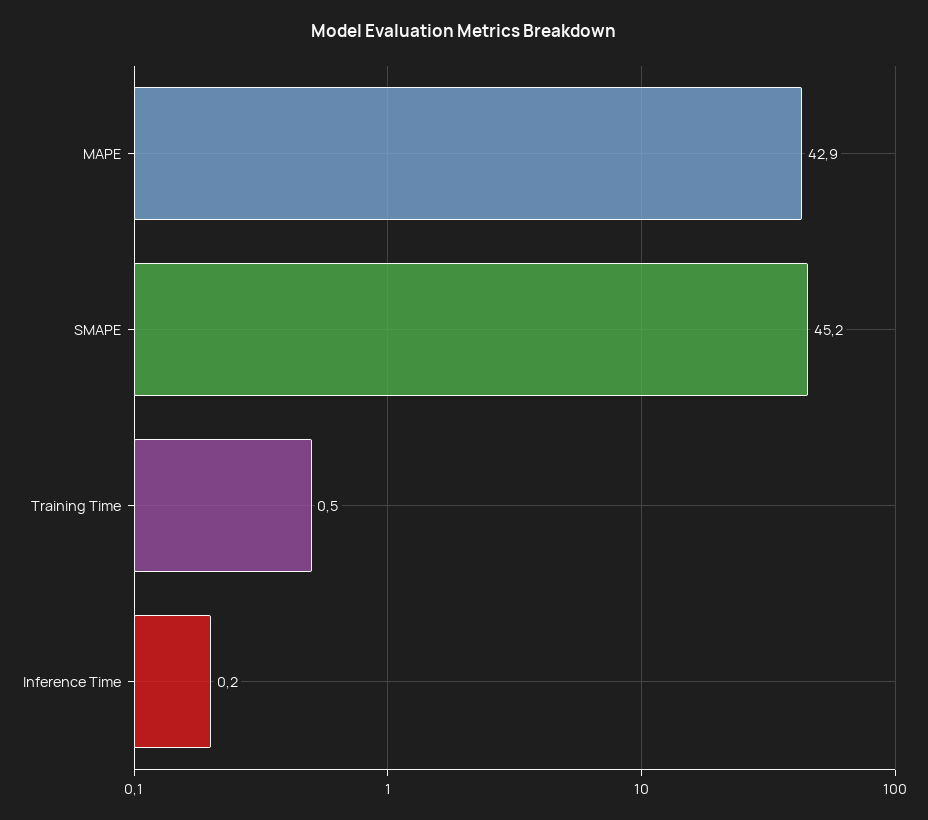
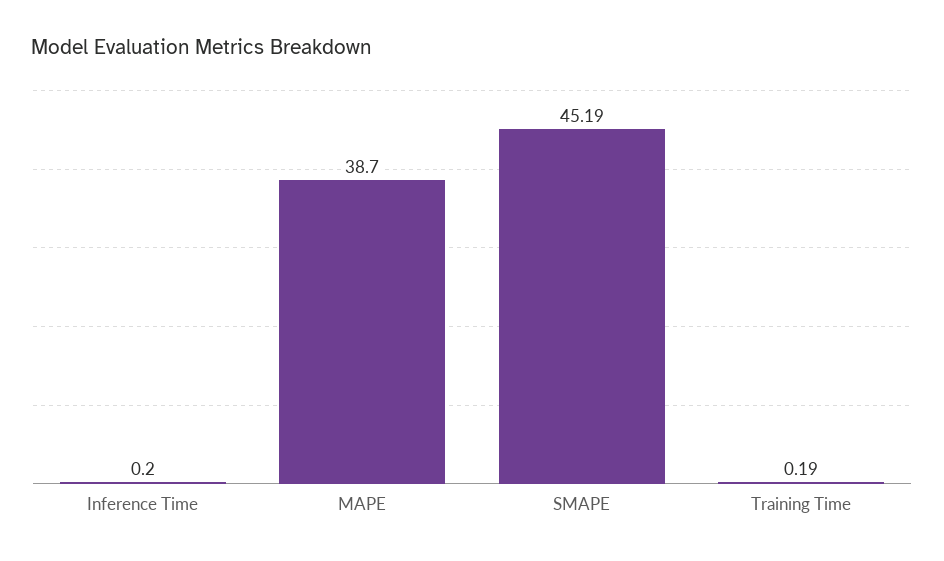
  {
-   "MAPE": 42.9,
+   "MAPE": 38.7,
    "SMAPE": 45.19,
-   "Training Time": 0.5,
+   "Training Time": 0.19,
    "Inference Time": 0.2
  }

